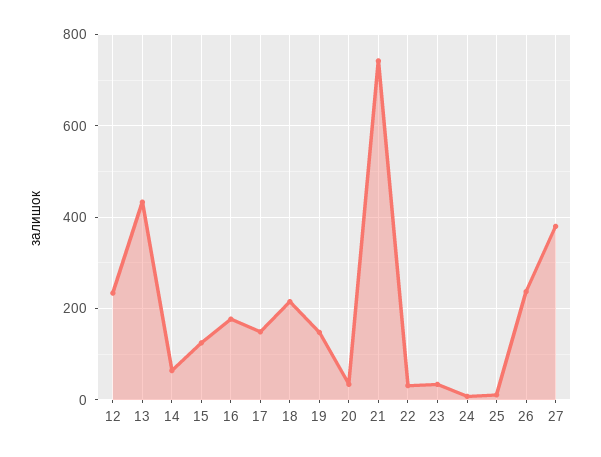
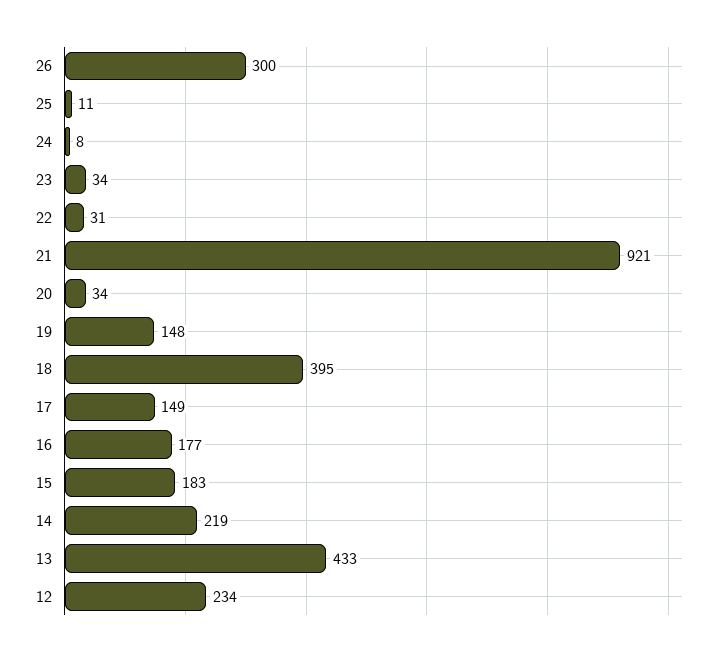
  {
    "12": 234,
    "13": 433,
-   "14": 60,
+   "14": 219,
-   "15": 120,
+   "15": 183,
    "16": 177,
    "17": 149,
-   "18": 220,
+   "18": 395,
    "19": 148,
    "20": 34,
-   "21": 740,
+   "21": 921,
    "22": 31,
    "23": 34,
    "24": 8,
    "25": 11,
-   "26": 240,
+   "26": 300
-   "27": 380
  }

